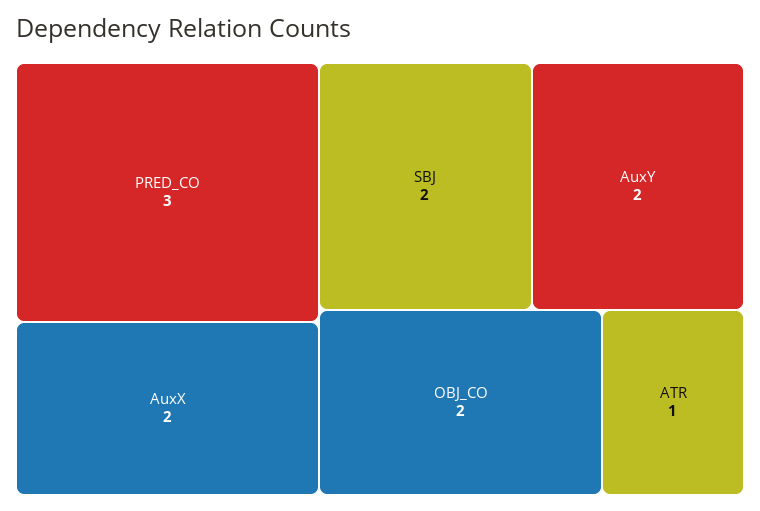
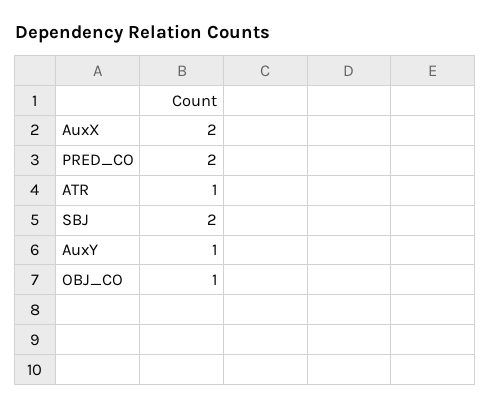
  {
-   "PRED_CO": 3,
+   "PRED_CO": 2,
    "AuxX": 2,
    "SBJ": 2,
-   "AuxY": 2,
+   "AuxY": 1,
-   "OBJ_CO": 2,
+   "OBJ_CO": 1,
    "ATR": 1
  }

